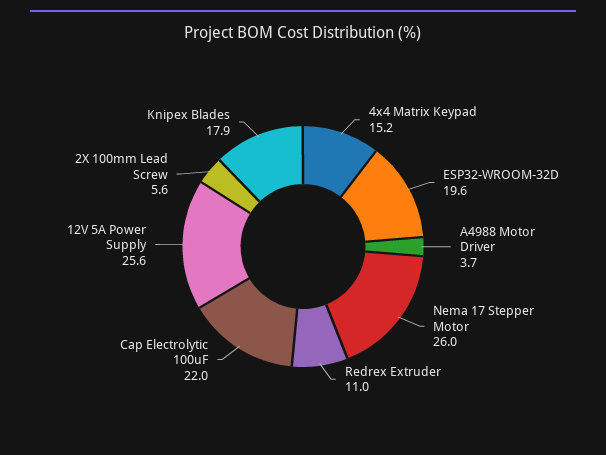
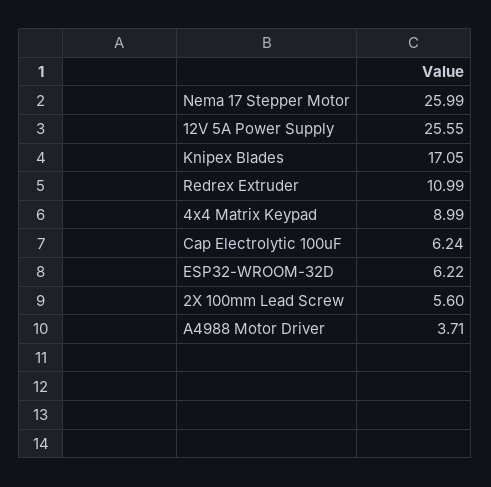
  {
-   "4x4 Matrix Keypad": 15.2,
+   "4x4 Matrix Keypad": 8.99,
-   "ESP32-WROOM-32D": 19.6,
+   "ESP32-WROOM-32D": 6.22,
    "A4988 Motor Driver": 3.71,
    "Nema 17 Stepper Motor": 25.99,
    "Redrex Extruder": 10.99,
-   "Cap Electrolytic 100uF": 22,
+   "Cap Electrolytic 100uF": 6.24,
    "12V 5A Power Supply": 25.55,
    "2X 100mm Lead Screw": 5.6,
-   "Knipex Blades": 17.9
+   "Knipex Blades": 17.05
  }

